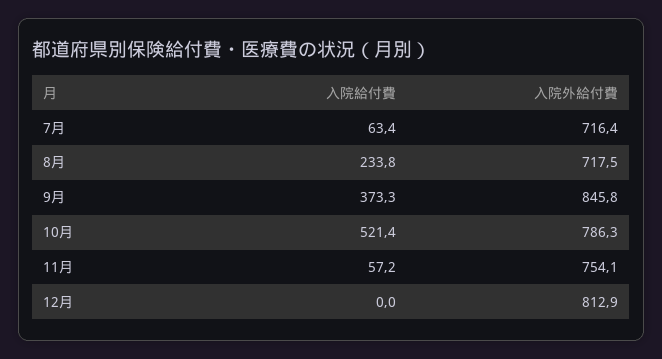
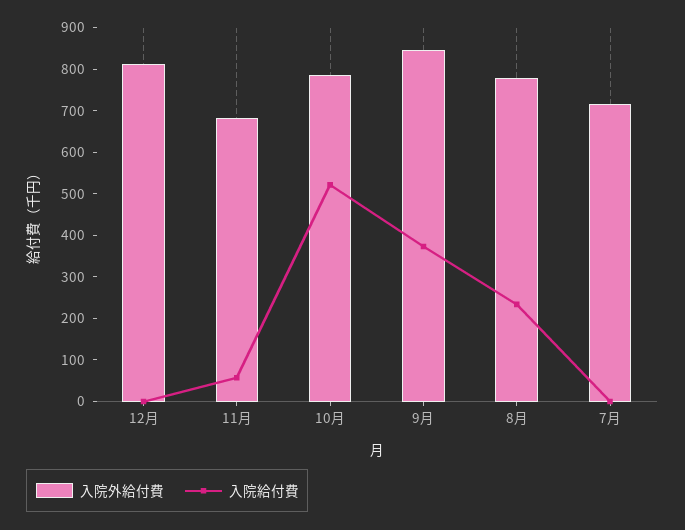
  {
    "入院給付費": {
-     "7月": 63.4,
+     "7月": 0,
      "8月": 233.8,
      "9月": 373.3,
      "10月": 521.4,
      "11月": 57.2,
      "12月": 0
    },
    "入院外給付費": {
      "7月": 716.4,
-     "8月": 717.5,
+     "8月": 780,
      "9月": 845.8,
      "10月": 786.3,
-     "11月": 754.1,
+     "11月": 680,
      "12月": 812.9
    }
  }

